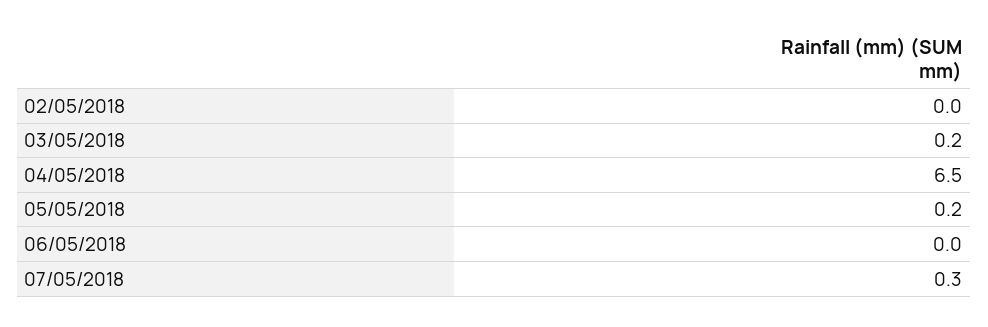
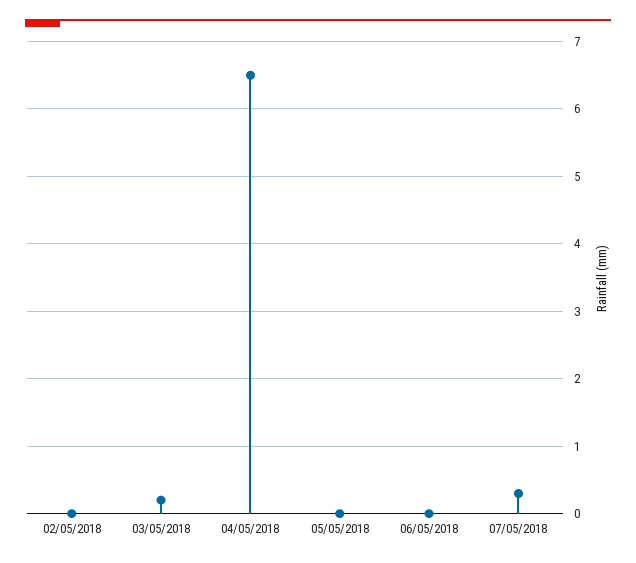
  {
    "02/05/2018": 0,
    "03/05/2018": 0.2,
    "04/05/2018": 6.5,
-   "05/05/2018": 0.2,
+   "05/05/2018": 0,
    "06/05/2018": 0,
    "07/05/2018": 0.3
  }

